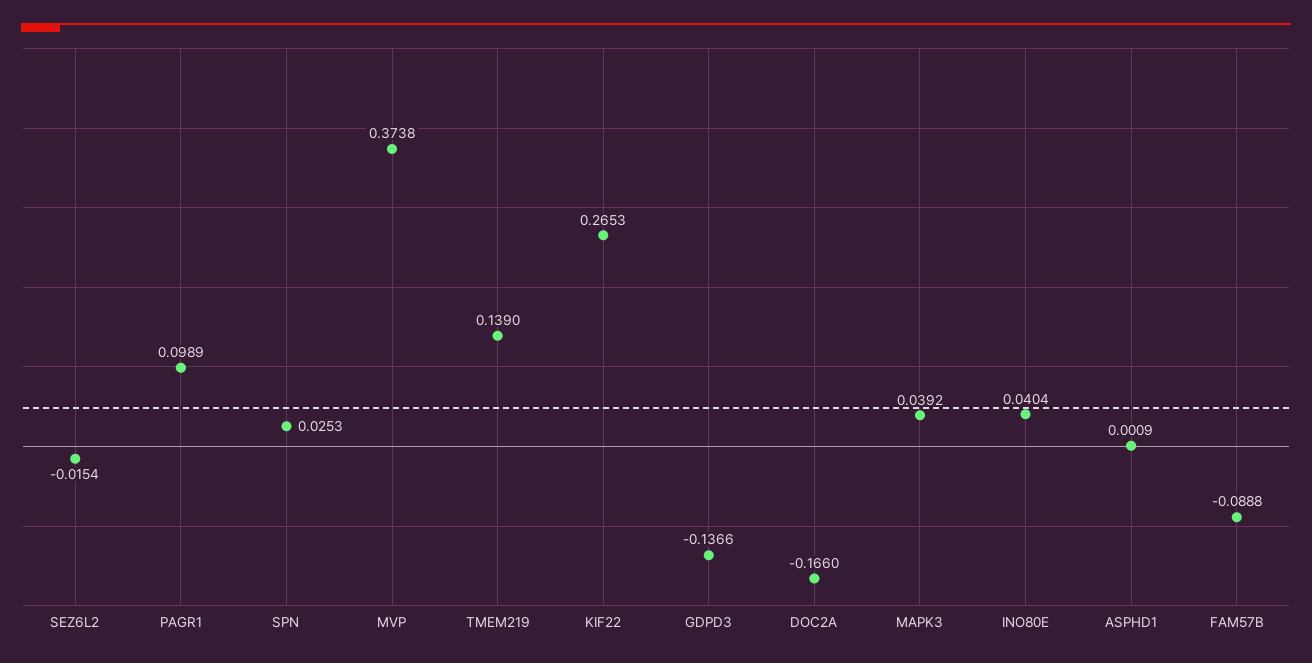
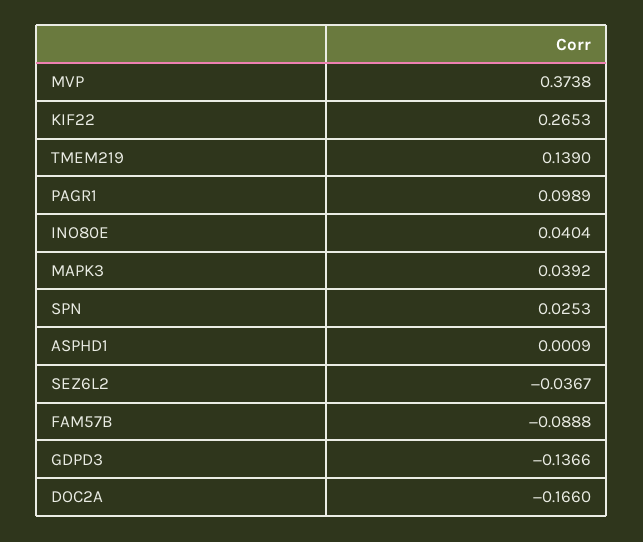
  {
-   "SEZ6L2": -0.0154,
+   "SEZ6L2": -0.0367,
    "PAGR1": 0.0989,
    "SPN": 0.0253,
    "MVP": 0.3738,
    "TMEM219": 0.139,
    "KIF22": 0.2653,
    "GDPD3": -0.1366,
    "DOC2A": -0.166,
    "MAPK3": 0.0392,
    "INO80E": 0.0404,
    "ASPHD1": 0.0009,
    "FAM57B": -0.0888
  }

